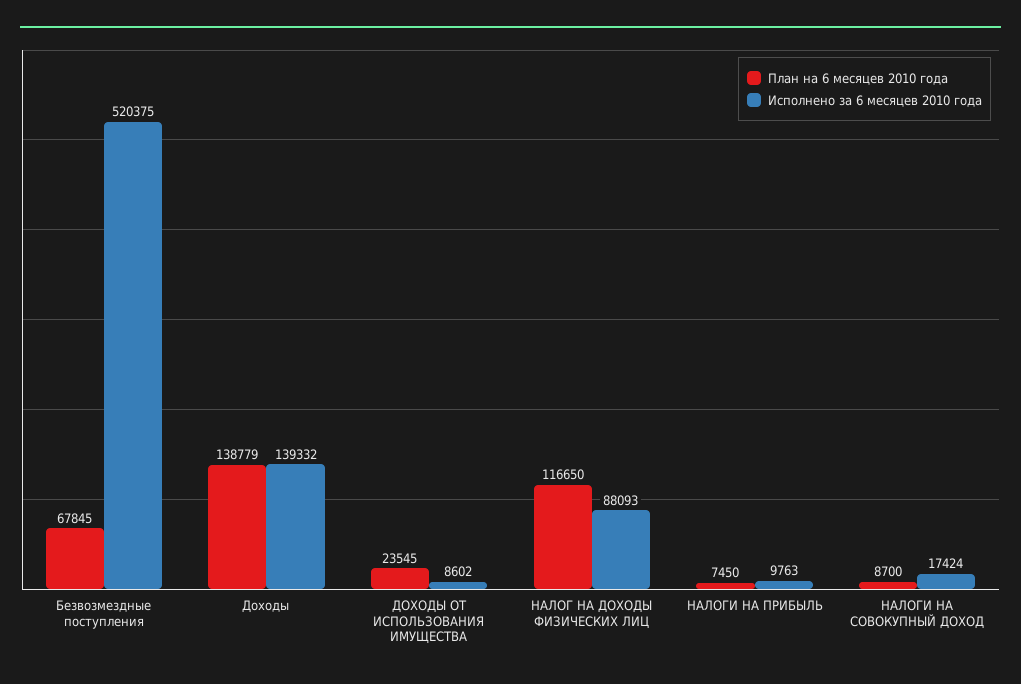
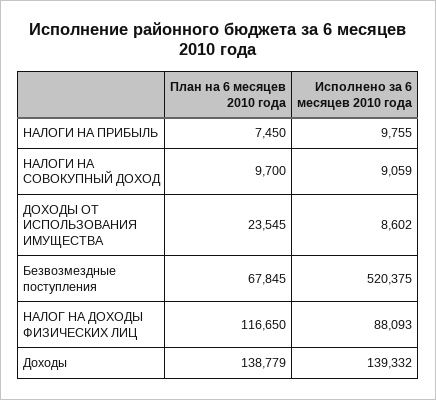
  {
    "План на 6 месяцев 2010 года": {
      "Безвозмездные поступления": 67845,
      "Доходы": 138779,
      "ДОХОДЫ ОТ ИСПОЛЬЗОВАНИЯ ИМУЩЕСТВА": 23545,
      "НАЛОГ НА ДОХОДЫ ФИЗИЧЕСКИХ ЛИЦ": 116650,
      "НАЛОГИ НА ПРИБЫЛЬ": 7450,
-     "НАЛОГИ НА СОВОКУПНЫЙ ДОХОД": 8700
+     "НАЛОГИ НА СОВОКУПНЫЙ ДОХОД": 9700
    },
    "Исполнено за 6 месяцев 2010 года": {
      "Безвозмездные поступления": 520375,
      "Доходы": 139332,
      "ДОХОДЫ ОТ ИСПОЛЬЗОВАНИЯ ИМУЩЕСТВА": 8602,
      "НАЛОГ НА ДОХОДЫ ФИЗИЧЕСКИХ ЛИЦ": 88093,
-     "НАЛОГИ НА ПРИБЫЛЬ": 9763,
+     "НАЛОГИ НА ПРИБЫЛЬ": 9755,
-     "НАЛОГИ НА СОВОКУПНЫЙ ДОХОД": 17424
+     "НАЛОГИ НА СОВОКУПНЫЙ ДОХОД": 9059
    }
  }

